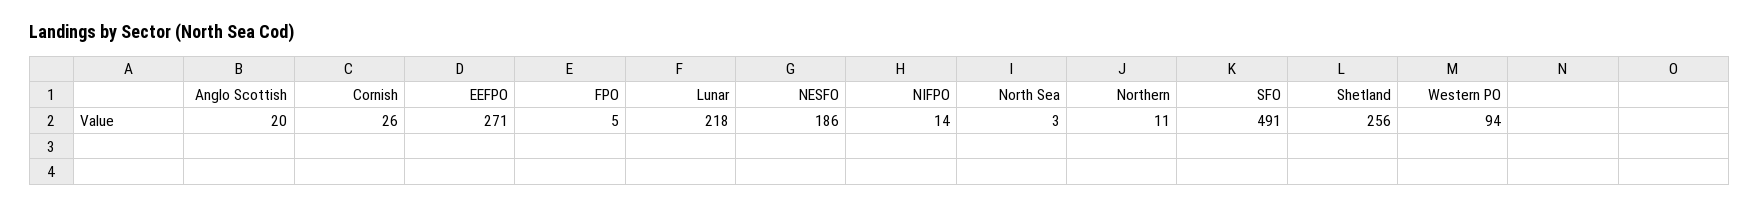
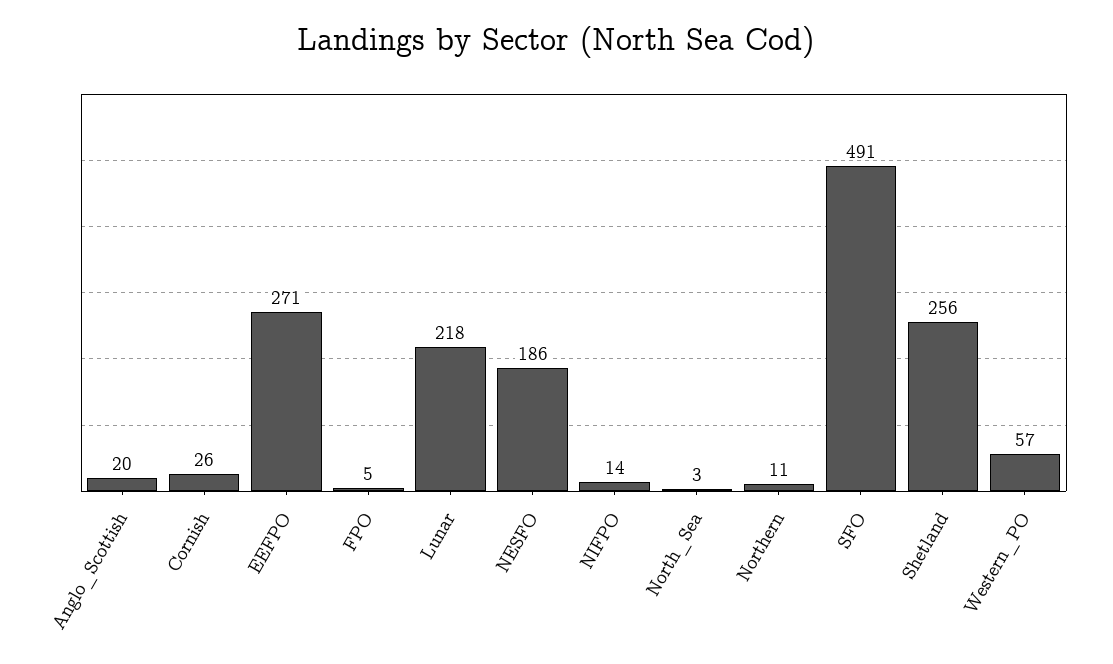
  {
    "Anglo Scottish": 20,
    "Cornish": 26,
    "EEFPO": 271,
    "FPO": 5,
    "Lunar": 218,
    "NESFO": 186,
    "NIFPO": 14,
    "North Sea": 3,
    "Northern": 11,
    "SFO": 491,
    "Shetland": 256,
-   "Western PO": 94
+   "Western PO": 57
  }

